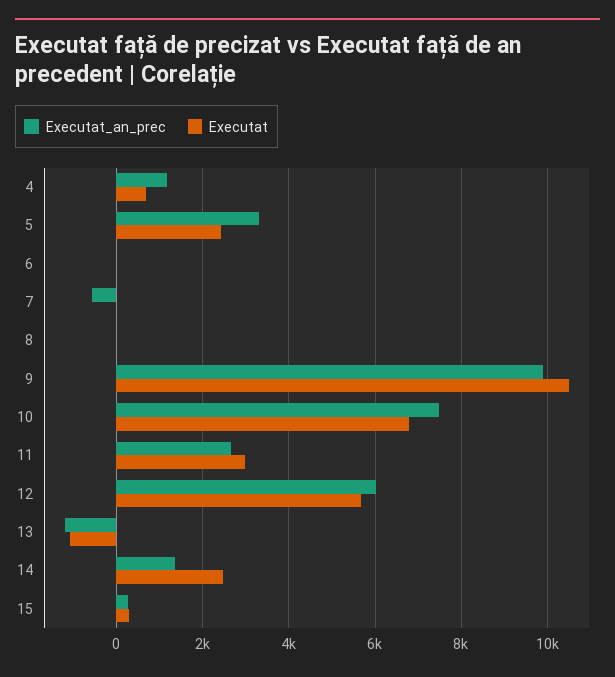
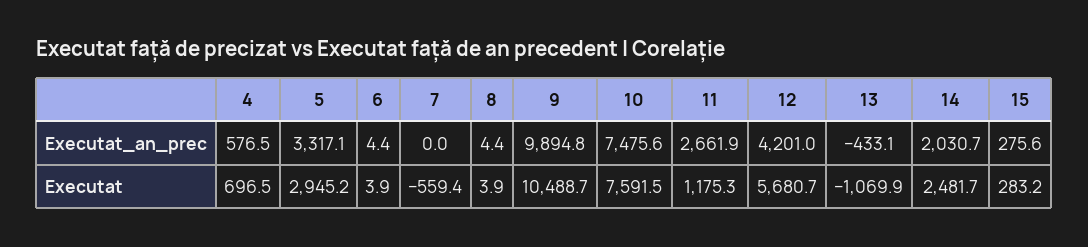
  {
    "Executat_an_prec": {
-     "4": 1200,
+     "4": 576.5,
      "5": 3317.1,
      "6": 4.4,
-     "7": -600,
+     "7": 0,
      "8": 4.4,
      "9": 9894.8,
      "10": 7475.6,
      "11": 2661.9,
-     "12": 6000,
+     "12": 4201,
-     "13": -1200,
+     "13": -433.1,
-     "14": 1400,
+     "14": 2030.7,
      "15": 275.6
    },
    "Executat": {
      "4": 696.5,
-     "5": 2400,
+     "5": 2945.2,
      "6": 3.9,
-     "7": 0,
+     "7": -559.4,
      "8": 3.9,
      "9": 10488.7,
-     "10": 6800,
+     "10": 7591.5,
-     "11": 3000,
+     "11": 1175.3,
      "12": 5680.7,
      "13": -1069.9,
      "14": 2481.7,
      "15": 283.2
    }
  }

